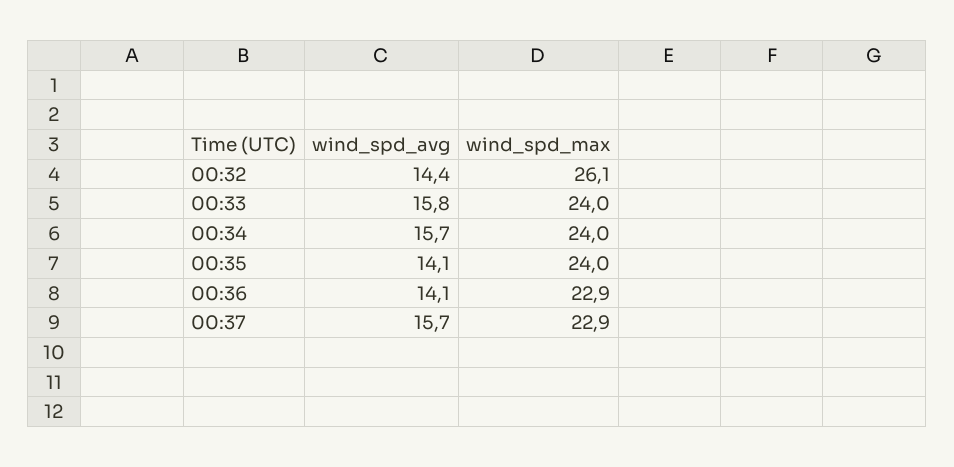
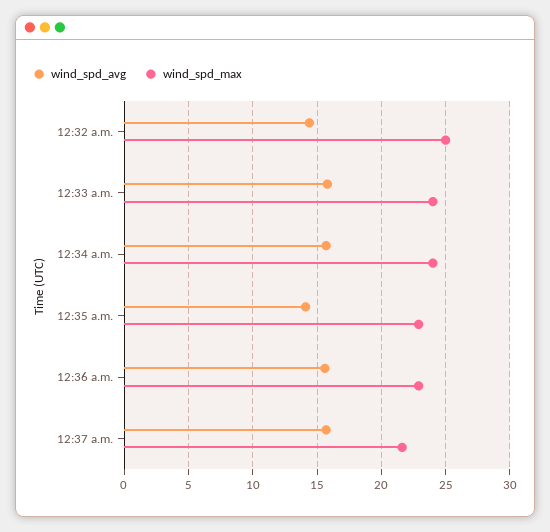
  {
    "wind_spd_avg": {
      "00:32": 14.4,
      "00:33": 15.8,
      "00:34": 15.7,
      "00:35": 14.1,
-     "00:36": 14.1,
+     "00:36": 15.5,
      "00:37": 15.7
    },
    "wind_spd_max": {
-     "00:32": 26.1,
+     "00:32": 25,
      "00:33": 24,
      "00:34": 24,
-     "00:35": 24,
+     "00:35": 23,
      "00:36": 22.9,
-     "00:37": 22.9
+     "00:37": 21.5
    }
  }

